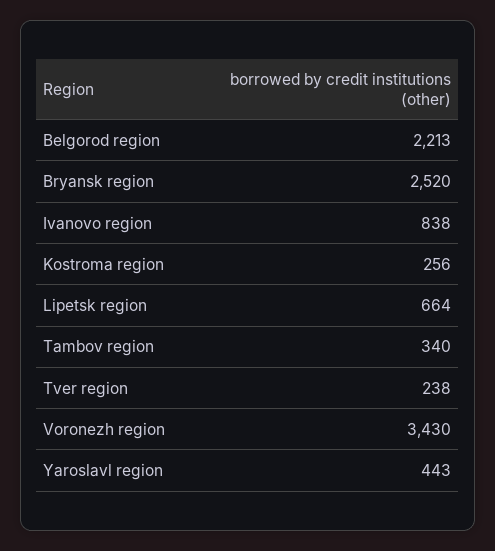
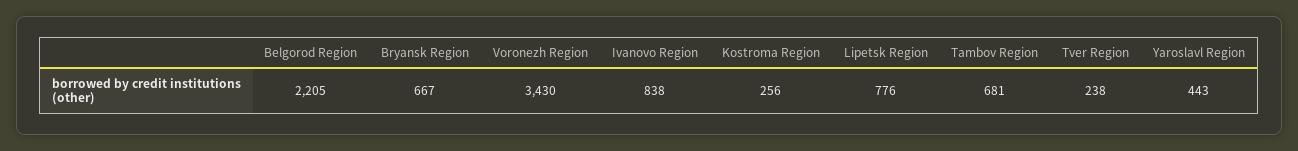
  {
-   "Belgorod region": 2213,
+   "Belgorod region": 2205,
-   "Bryansk region": 2520,
+   "Bryansk region": 667,
    "Ivanovo region": 838,
    "Kostroma region": 256,
-   "Lipetsk region": 664,
+   "Lipetsk region": 776,
-   "Tambov region": 340,
+   "Tambov region": 681,
    "Tver region": 238,
    "Voronezh region": 3430,
    "Yaroslavl region": 443
  }

